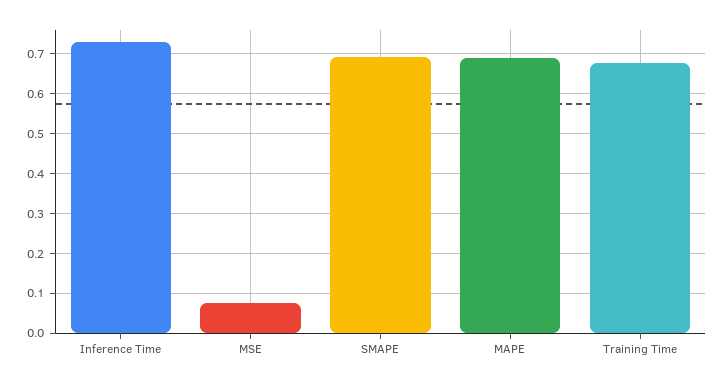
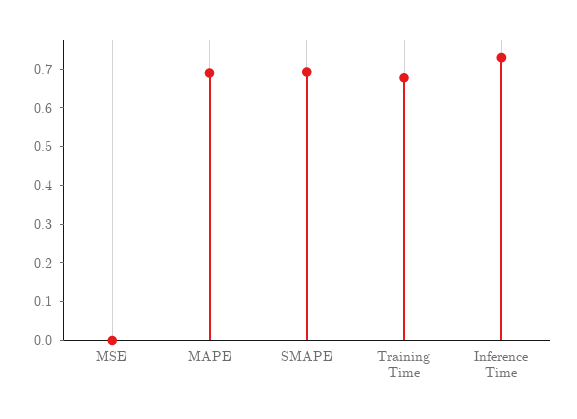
  {
    "Inference Time": 0.74,
-   "MSE": 0.08,
+   "MSE": 0,
    "SMAPE": 0.7,
    "MAPE": 0.7,
    "Training Time": 0.68
  }

